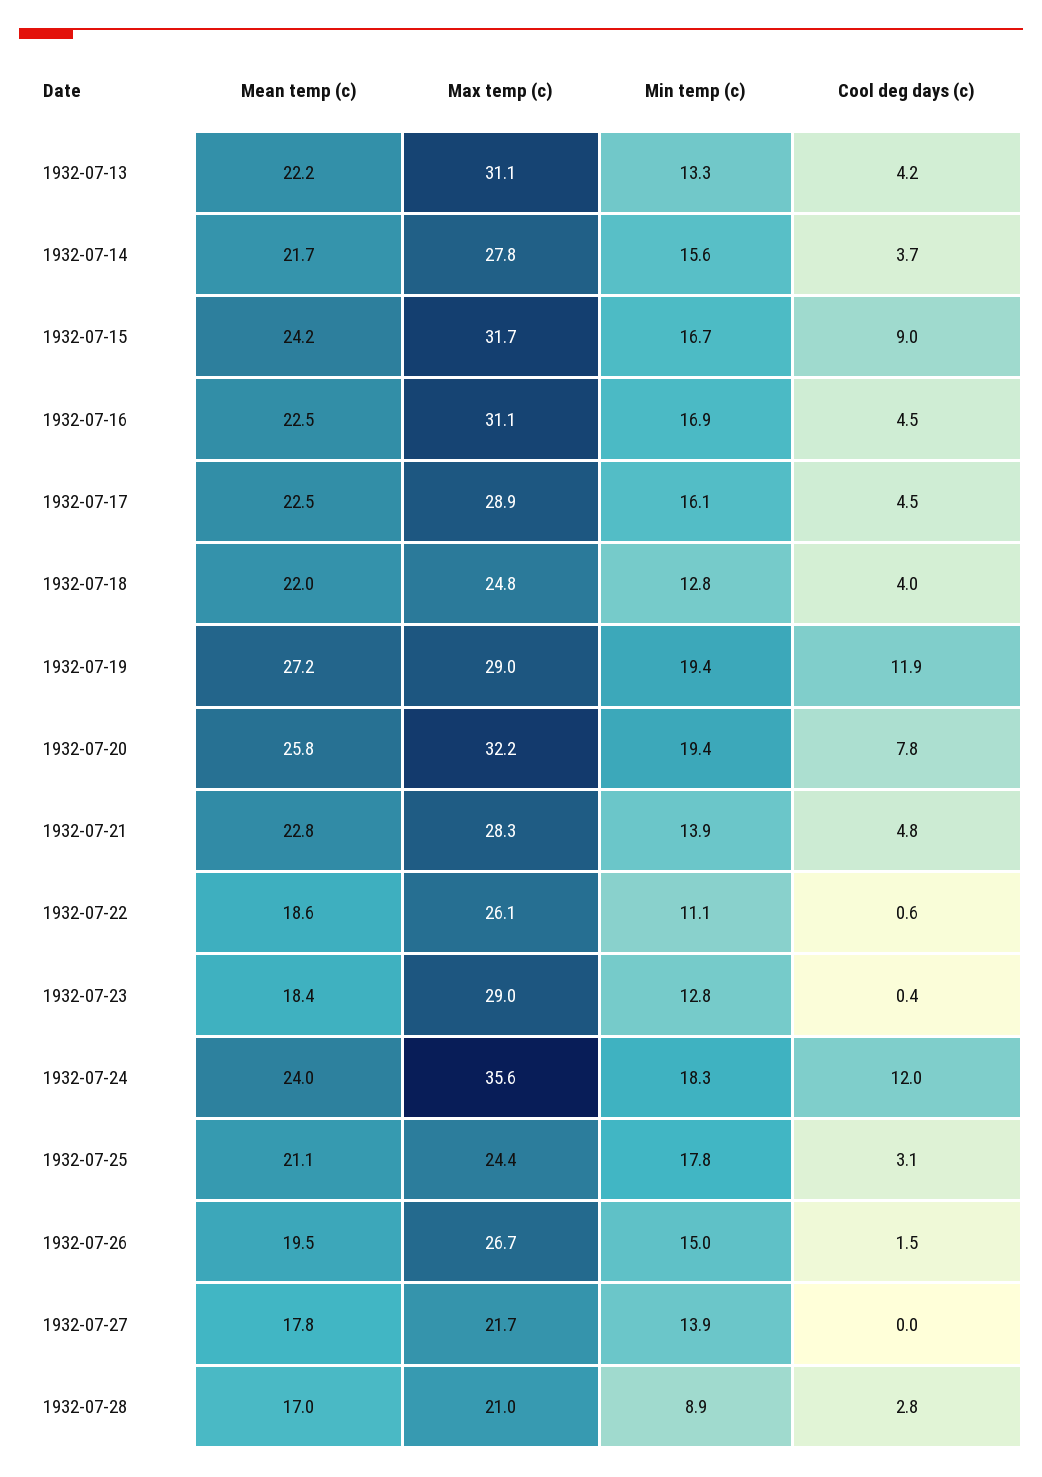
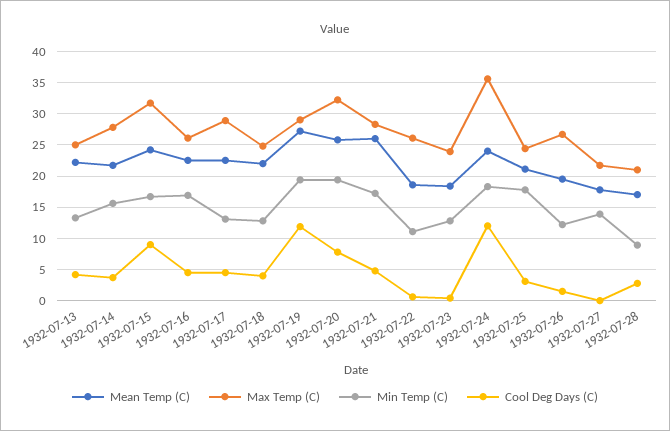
  {
    "Mean temp (c)": {
      "1932-07-13": 22.2,
      "1932-07-14": 21.7,
      "1932-07-15": 24.2,
      "1932-07-16": 22.5,
      "1932-07-17": 22.5,
      "1932-07-18": 22,
      "1932-07-19": 27.2,
      "1932-07-20": 25.8,
-     "1932-07-21": 22.8,
+     "1932-07-21": 26,
      "1932-07-22": 18.6,
      "1932-07-23": 18.4,
      "1932-07-24": 24,
      "1932-07-25": 21.1,
      "1932-07-26": 19.5,
      "1932-07-27": 17.8,
      "1932-07-28": 17
    },
    "Max temp (c)": {
-     "1932-07-13": 31.1,
+     "1932-07-13": 25,
      "1932-07-14": 27.8,
      "1932-07-15": 31.7,
-     "1932-07-16": 31.1,
+     "1932-07-16": 26,
      "1932-07-17": 28.9,
      "1932-07-18": 24.8,
      "1932-07-19": 29,
      "1932-07-20": 32.2,
      "1932-07-21": 28.3,
      "1932-07-22": 26.1,
-     "1932-07-23": 29,
+     "1932-07-23": 24,
      "1932-07-24": 35.6,
      "1932-07-25": 24.4,
      "1932-07-26": 26.7,
      "1932-07-27": 21.7,
      "1932-07-28": 21
    },
    "Min temp (c)": {
      "1932-07-13": 13.3,
      "1932-07-14": 15.6,
      "1932-07-15": 16.7,
      "1932-07-16": 16.9,
-     "1932-07-17": 16.1,
+     "1932-07-17": 13,
      "1932-07-18": 12.8,
      "1932-07-19": 19.4,
      "1932-07-20": 19.4,
-     "1932-07-21": 13.9,
+     "1932-07-21": 17,
      "1932-07-22": 11.1,
      "1932-07-23": 12.8,
      "1932-07-24": 18.3,
      "1932-07-25": 17.8,
-     "1932-07-26": 15,
+     "1932-07-26": 12,
      "1932-07-27": 13.9,
      "1932-07-28": 8.9
    },
    "Cool deg days (c)": {
      "1932-07-13": 4.2,
      "1932-07-14": 3.7,
      "1932-07-15": 9,
      "1932-07-16": 4.5,
      "1932-07-17": 4.5,
      "1932-07-18": 4,
      "1932-07-19": 11.9,
      "1932-07-20": 7.8,
      "1932-07-21": 4.8,
      "1932-07-22": 0.6,
      "1932-07-23": 0.4,
      "1932-07-24": 12,
      "1932-07-25": 3.1,
      "1932-07-26": 1.5,
      "1932-07-27": 0,
      "1932-07-28": 2.8
    }
  }

